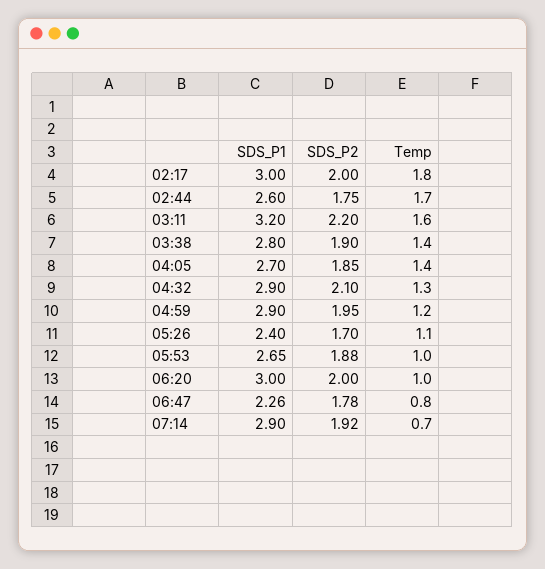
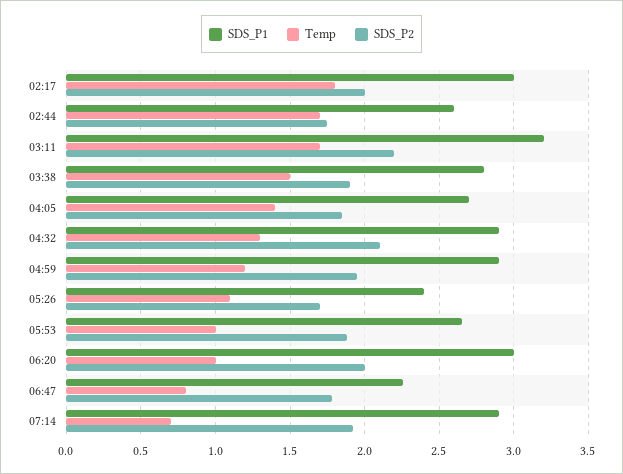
  {
    "SDS_P1": {
      "02:17": 3,
      "02:44": 2.6,
      "03:11": 3.2,
      "03:38": 2.8,
      "04:05": 2.7,
      "04:32": 2.9,
      "04:59": 2.9,
      "05:26": 2.4,
      "05:53": 2.65,
      "06:20": 3,
      "06:47": 2.26,
      "07:14": 2.9
    },
    "SDS_P2": {
      "02:17": 2,
      "02:44": 1.75,
      "03:11": 2.2,
      "03:38": 1.9,
      "04:05": 1.85,
      "04:32": 2.1,
      "04:59": 1.95,
      "05:26": 1.7,
      "05:53": 1.88,
      "06:20": 2,
      "06:47": 1.78,
      "07:14": 1.92
    },
    "Temp": {
      "02:17": 1.8,
      "02:44": 1.7,
-     "03:11": 1.6,
+     "03:11": 1.7,
-     "03:38": 1.4,
+     "03:38": 1.5,
      "04:05": 1.4,
      "04:32": 1.3,
      "04:59": 1.2,
      "05:26": 1.1,
      "05:53": 1,
      "06:20": 1,
      "06:47": 0.8,
      "07:14": 0.7
    }
  }

